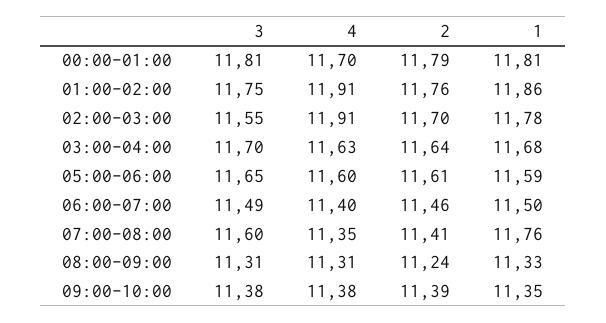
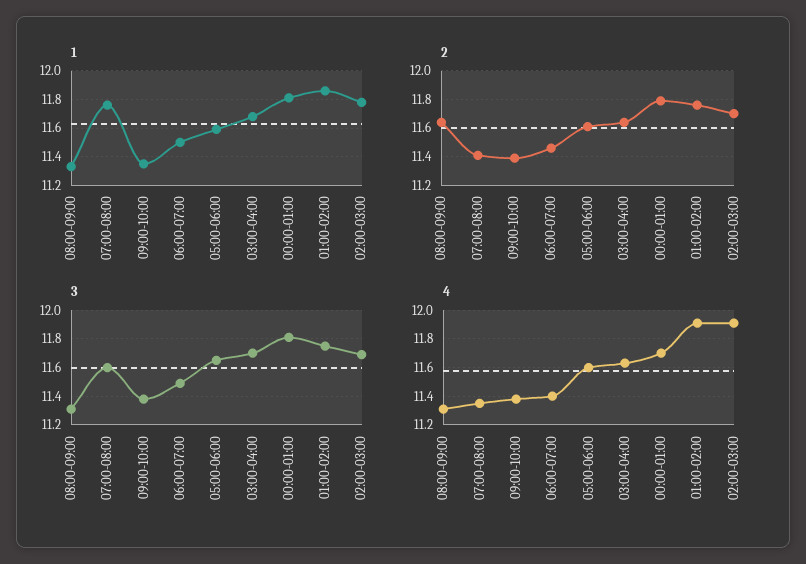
  {
    "3": {
      "00:00-01:00": 11.81,
      "01:00-02:00": 11.75,
-     "02:00-03:00": 11.55,
+     "02:00-03:00": 11.7,
      "03:00-04:00": 11.7,
      "05:00-06:00": 11.65,
      "06:00-07:00": 11.49,
      "07:00-08:00": 11.6,
      "08:00-09:00": 11.31,
      "09:00-10:00": 11.38
    },
    "4": {
      "00:00-01:00": 11.7,
      "01:00-02:00": 11.91,
      "02:00-03:00": 11.91,
      "03:00-04:00": 11.63,
      "05:00-06:00": 11.6,
      "06:00-07:00": 11.4,
      "07:00-08:00": 11.35,
      "08:00-09:00": 11.31,
      "09:00-10:00": 11.38
    },
    "2": {
      "00:00-01:00": 11.79,
      "01:00-02:00": 11.76,
      "02:00-03:00": 11.7,
      "03:00-04:00": 11.64,
      "05:00-06:00": 11.61,
      "06:00-07:00": 11.46,
      "07:00-08:00": 11.41,
-     "08:00-09:00": 11.24,
+     "08:00-09:00": 11.65,
      "09:00-10:00": 11.39
    },
    "1": {
      "00:00-01:00": 11.81,
      "01:00-02:00": 11.86,
      "02:00-03:00": 11.78,
      "03:00-04:00": 11.68,
      "05:00-06:00": 11.59,
      "06:00-07:00": 11.5,
      "07:00-08:00": 11.76,
      "08:00-09:00": 11.33,
      "09:00-10:00": 11.35
    }
  }

